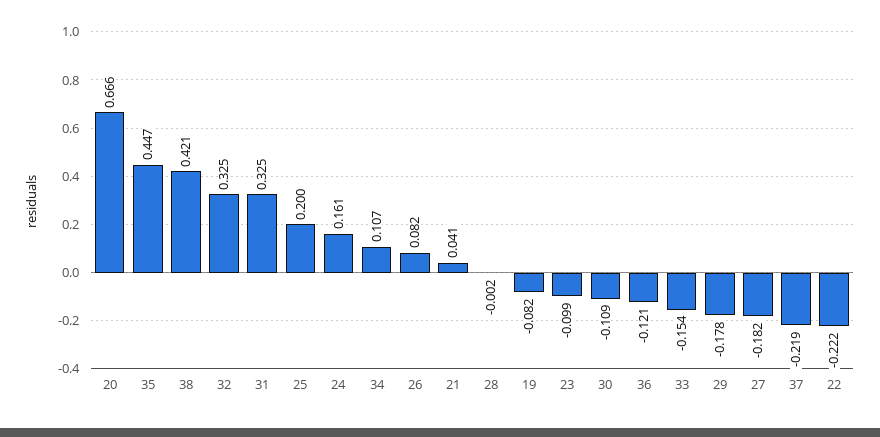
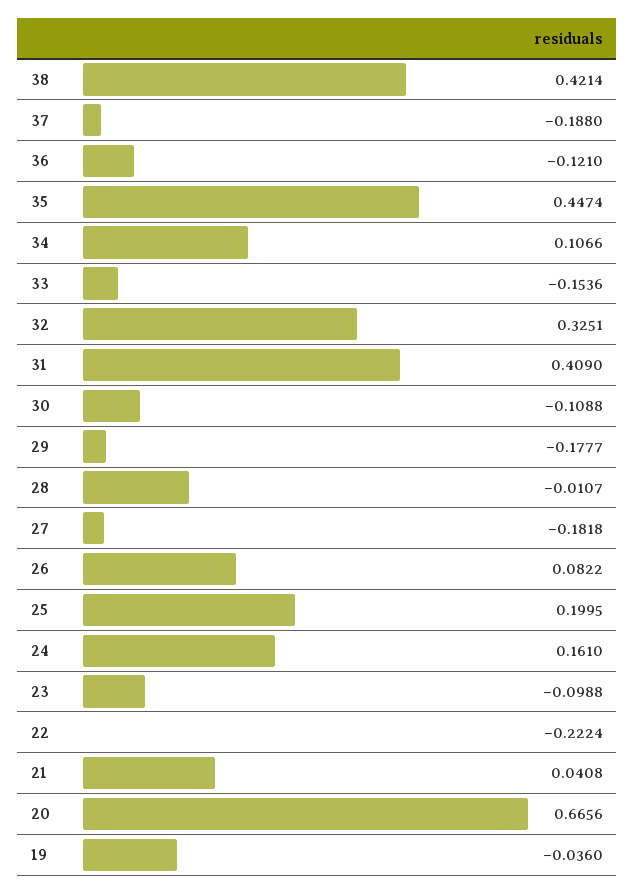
  {
    "20": 0.6656,
    "35": 0.4474,
    "38": 0.4214,
    "32": 0.3251,
-   "31": 0.325,
+   "31": 0.409,
    "25": 0.1995,
    "24": 0.161,
    "34": 0.1066,
    "26": 0.0822,
    "21": 0.0408,
-   "28": -0.002,
+   "28": -0.0107,
-   "19": -0.082,
+   "19": -0.036,
    "23": -0.0988,
    "30": -0.1088,
    "36": -0.121,
    "33": -0.1536,
    "29": -0.1777,
    "27": -0.1818,
-   "37": -0.219,
+   "37": -0.188,
    "22": -0.2224
  }

